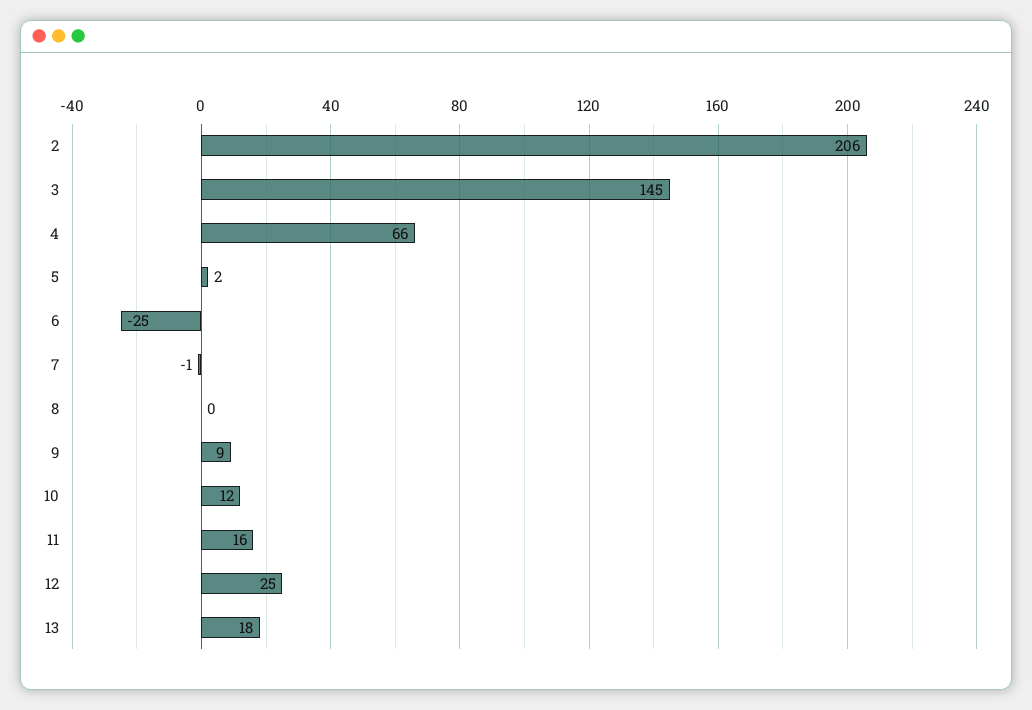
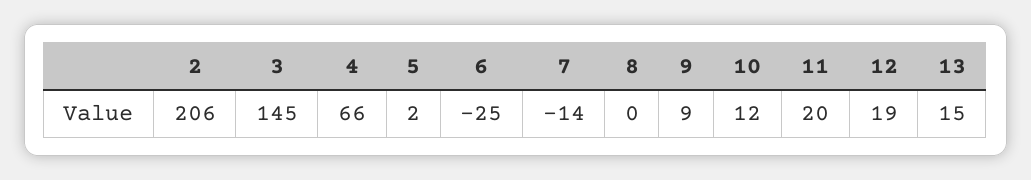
  {
    "2": 206,
    "3": 145,
    "4": 66,
    "5": 2,
    "6": -25,
-   "7": -1,
+   "7": -14,
    "8": 0,
    "9": 9,
    "10": 12,
-   "11": 16,
+   "11": 20,
-   "12": 25,
+   "12": 19,
-   "13": 18
+   "13": 15
  }

